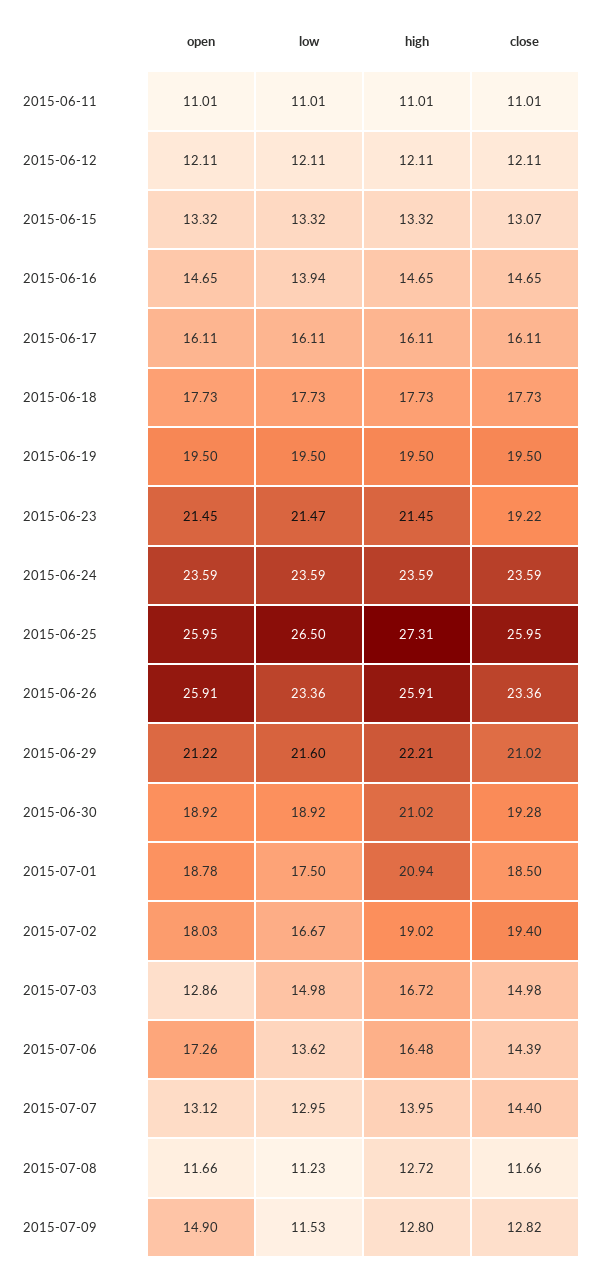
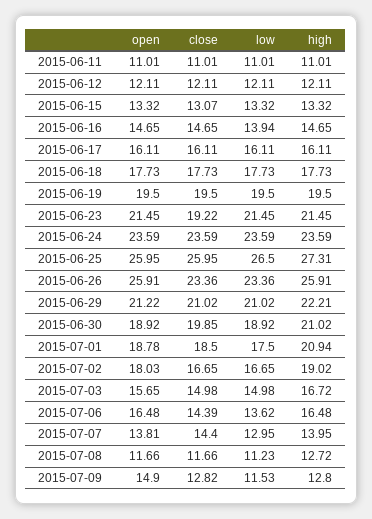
  {
    "open": {
      "2015-06-11": 11.01,
      "2015-06-12": 12.11,
      "2015-06-15": 13.32,
      "2015-06-16": 14.65,
      "2015-06-17": 16.11,
      "2015-06-18": 17.73,
      "2015-06-19": 19.5,
      "2015-06-23": 21.45,
      "2015-06-24": 23.59,
      "2015-06-25": 25.95,
      "2015-06-26": 25.91,
      "2015-06-29": 21.22,
      "2015-06-30": 18.92,
      "2015-07-01": 18.78,
      "2015-07-02": 18.03,
-     "2015-07-03": 12.86,
+     "2015-07-03": 15.65,
-     "2015-07-06": 17.26,
+     "2015-07-06": 16.48,
-     "2015-07-07": 13.12,
+     "2015-07-07": 13.81,
      "2015-07-08": 11.66,
      "2015-07-09": 14.9
    },
    "low": {
      "2015-06-11": 11.01,
      "2015-06-12": 12.11,
      "2015-06-15": 13.32,
      "2015-06-16": 13.94,
      "2015-06-17": 16.11,
      "2015-06-18": 17.73,
      "2015-06-19": 19.5,
-     "2015-06-23": 21.47,
+     "2015-06-23": 21.45,
      "2015-06-24": 23.59,
      "2015-06-25": 26.5,
      "2015-06-26": 23.36,
-     "2015-06-29": 21.6,
+     "2015-06-29": 21.02,
      "2015-06-30": 18.92,
      "2015-07-01": 17.5,
-     "2015-07-02": 16.67,
+     "2015-07-02": 16.65,
      "2015-07-03": 14.98,
      "2015-07-06": 13.62,
      "2015-07-07": 12.95,
      "2015-07-08": 11.23,
      "2015-07-09": 11.53
    },
    "high": {
      "2015-06-11": 11.01,
      "2015-06-12": 12.11,
      "2015-06-15": 13.32,
      "2015-06-16": 14.65,
      "2015-06-17": 16.11,
      "2015-06-18": 17.73,
      "2015-06-19": 19.5,
      "2015-06-23": 21.45,
      "2015-06-24": 23.59,
      "2015-06-25": 27.31,
      "2015-06-26": 25.91,
      "2015-06-29": 22.21,
      "2015-06-30": 21.02,
      "2015-07-01": 20.94,
      "2015-07-02": 19.02,
      "2015-07-03": 16.72,
      "2015-07-06": 16.48,
      "2015-07-07": 13.95,
      "2015-07-08": 12.72,
      "2015-07-09": 12.8
    },
    "close": {
      "2015-06-11": 11.01,
      "2015-06-12": 12.11,
      "2015-06-15": 13.07,
      "2015-06-16": 14.65,
      "2015-06-17": 16.11,
      "2015-06-18": 17.73,
      "2015-06-19": 19.5,
      "2015-06-23": 19.22,
      "2015-06-24": 23.59,
      "2015-06-25": 25.95,
      "2015-06-26": 23.36,
      "2015-06-29": 21.02,
-     "2015-06-30": 19.28,
+     "2015-06-30": 19.85,
      "2015-07-01": 18.5,
-     "2015-07-02": 19.4,
+     "2015-07-02": 16.65,
      "2015-07-03": 14.98,
      "2015-07-06": 14.39,
      "2015-07-07": 14.4,
      "2015-07-08": 11.66,
      "2015-07-09": 12.82
    }
  }

